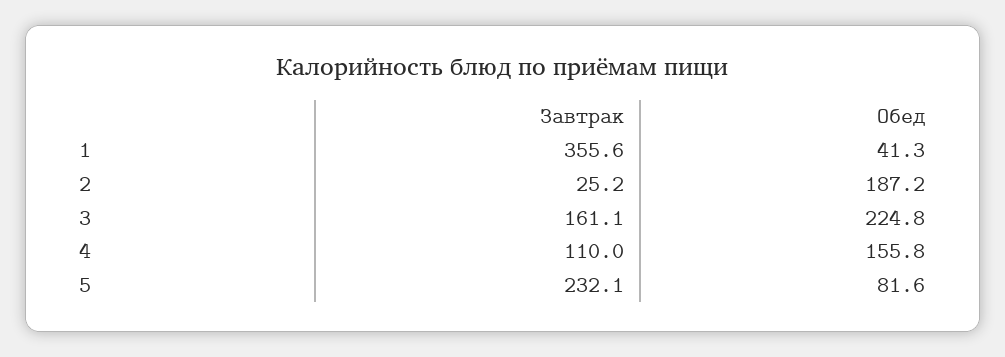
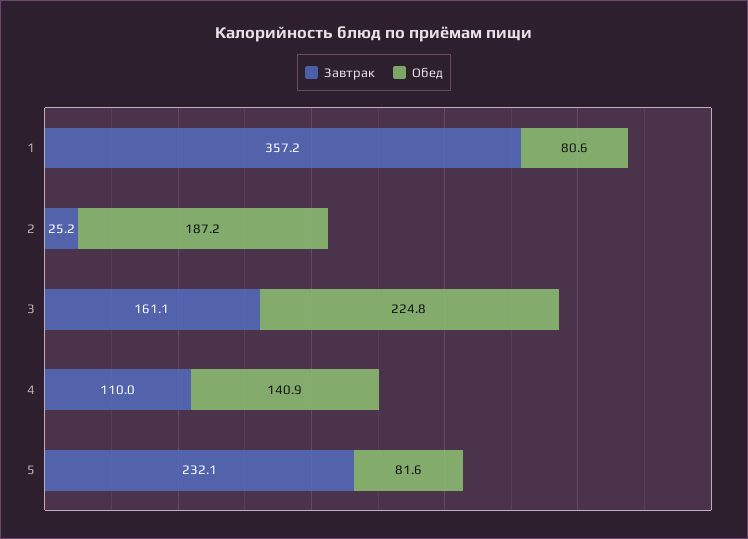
  {
    "Завтрак": {
-     "1": 355.6,
+     "1": 357.2,
      "2": 25.2,
      "3": 161.1,
      "4": 110,
      "5": 232.1
    },
    "Обед": {
-     "1": 41.3,
+     "1": 80.6,
      "2": 187.2,
      "3": 224.8,
-     "4": 155.8,
+     "4": 140.9,
      "5": 81.6
    }
  }

